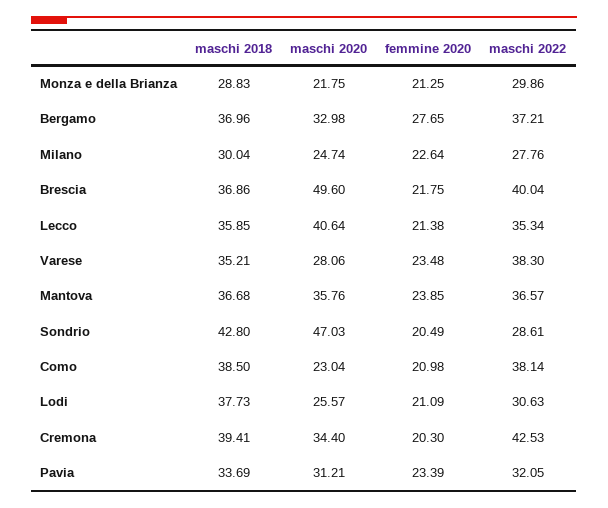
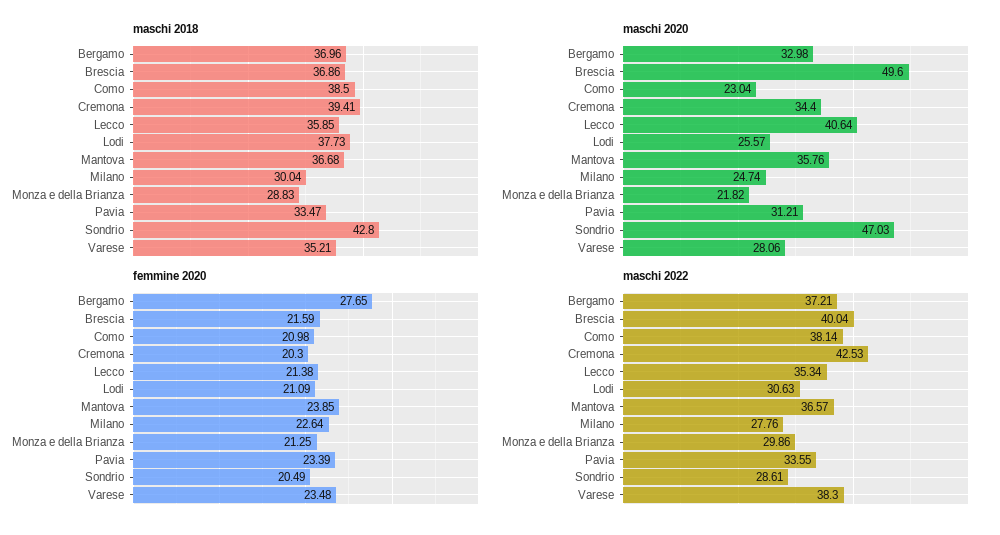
  {
    "maschi 2018": {
      "Monza e della Brianza": 28.83,
      "Bergamo": 36.96,
      "Milano": 30.04,
      "Brescia": 36.86,
      "Lecco": 35.85,
      "Varese": 35.21,
      "Mantova": 36.68,
      "Sondrio": 42.8,
      "Como": 38.5,
      "Lodi": 37.73,
      "Cremona": 39.41,
-     "Pavia": 33.69
+     "Pavia": 33.47
    },
    "maschi 2020": {
-     "Monza e della Brianza": 21.75,
+     "Monza e della Brianza": 21.82,
      "Bergamo": 32.98,
      "Milano": 24.74,
      "Brescia": 49.6,
      "Lecco": 40.64,
      "Varese": 28.06,
      "Mantova": 35.76,
      "Sondrio": 47.03,
      "Como": 23.04,
      "Lodi": 25.57,
      "Cremona": 34.4,
      "Pavia": 31.21
    },
    "femmine 2020": {
      "Monza e della Brianza": 21.25,
      "Bergamo": 27.65,
      "Milano": 22.64,
-     "Brescia": 21.75,
+     "Brescia": 21.59,
      "Lecco": 21.38,
      "Varese": 23.48,
      "Mantova": 23.85,
      "Sondrio": 20.49,
      "Como": 20.98,
      "Lodi": 21.09,
      "Cremona": 20.3,
      "Pavia": 23.39
    },
    "maschi 2022": {
      "Monza e della Brianza": 29.86,
      "Bergamo": 37.21,
      "Milano": 27.76,
      "Brescia": 40.04,
      "Lecco": 35.34,
      "Varese": 38.3,
      "Mantova": 36.57,
      "Sondrio": 28.61,
      "Como": 38.14,
      "Lodi": 30.63,
      "Cremona": 42.53,
-     "Pavia": 32.05
+     "Pavia": 33.55
    }
  }

